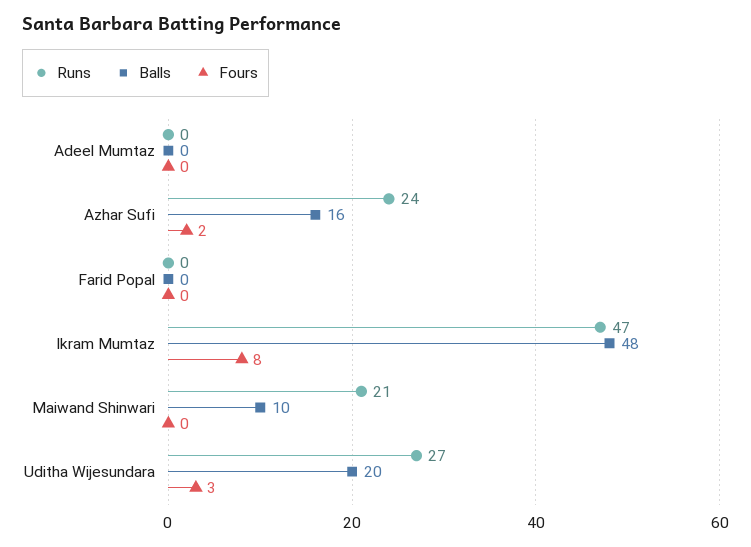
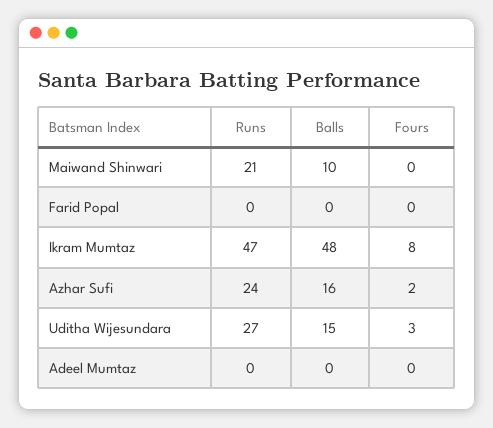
  {
    "Runs": {
      "Adeel Mumtaz": 0,
      "Azhar Sufi": 24,
      "Farid Popal": 0,
      "Ikram Mumtaz": 47,
      "Maiwand Shinwari": 21,
      "Uditha Wijesundara": 27
    },
    "Balls": {
      "Adeel Mumtaz": 0,
      "Azhar Sufi": 16,
      "Farid Popal": 0,
      "Ikram Mumtaz": 48,
      "Maiwand Shinwari": 10,
-     "Uditha Wijesundara": 20
+     "Uditha Wijesundara": 15
    },
    "Fours": {
      "Adeel Mumtaz": 0,
      "Azhar Sufi": 2,
      "Farid Popal": 0,
      "Ikram Mumtaz": 8,
      "Maiwand Shinwari": 0,
      "Uditha Wijesundara": 3
    }
  }

